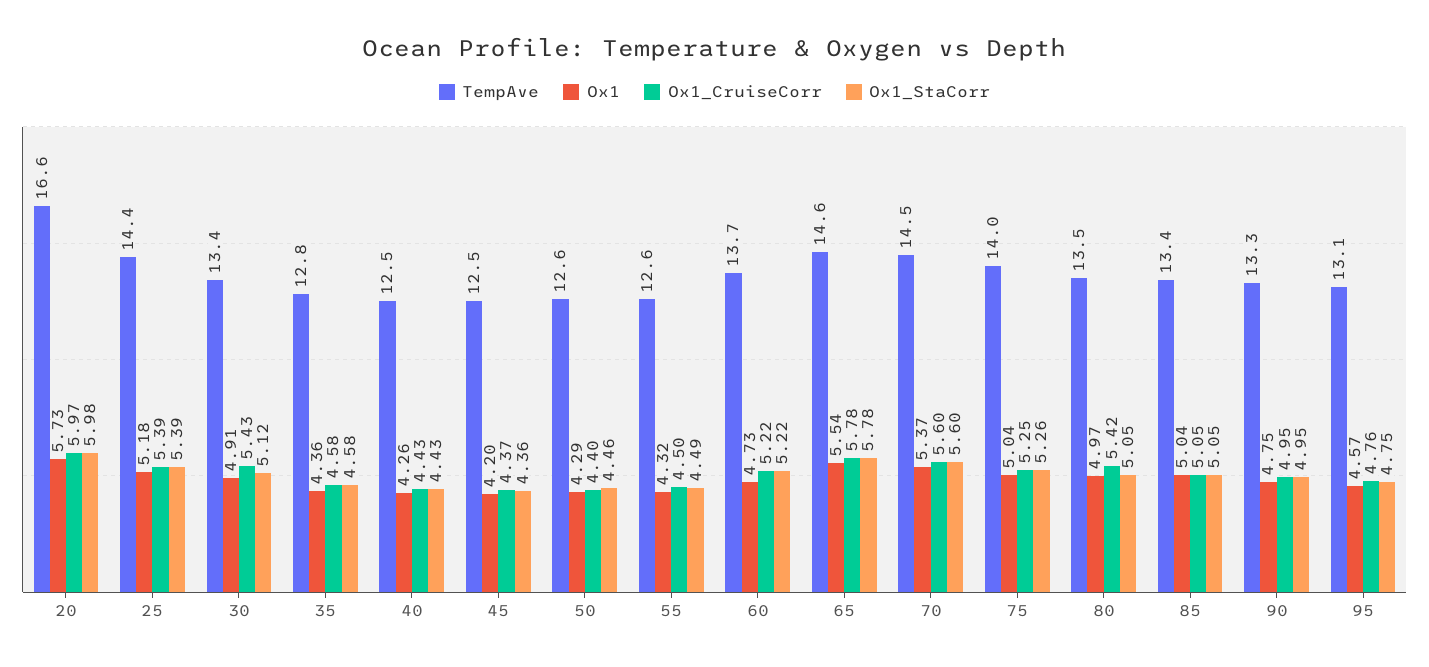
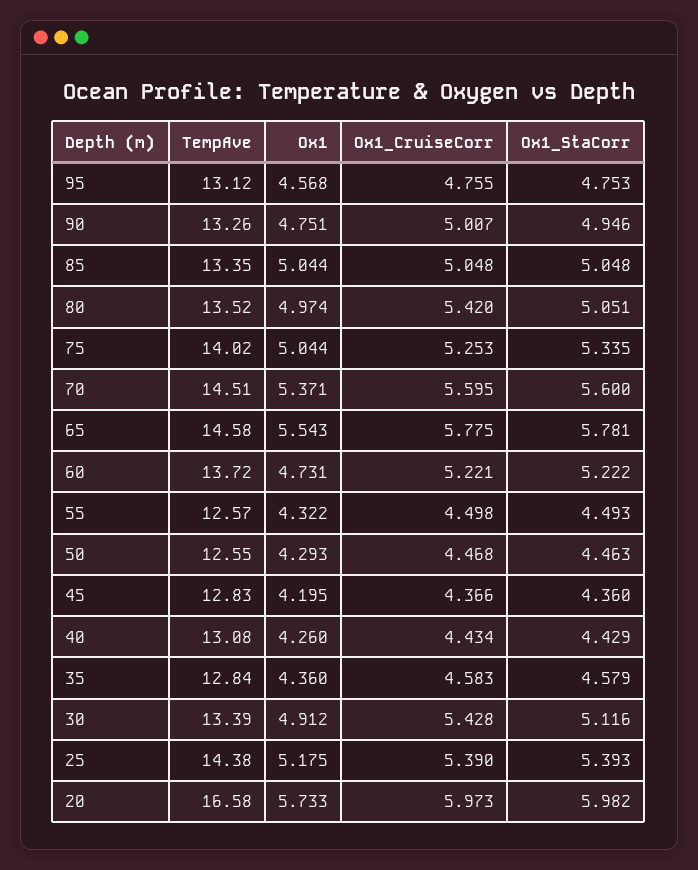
  {
    "TempAve": {
      "20": 16.58,
      "25": 14.38,
      "30": 13.39,
      "35": 12.84,
-     "40": 12.5,
+     "40": 13.08,
-     "45": 12.5,
+     "45": 12.83,
      "50": 12.55,
      "55": 12.57,
      "60": 13.72,
      "65": 14.58,
      "70": 14.51,
      "75": 14.02,
      "80": 13.52,
      "85": 13.35,
      "90": 13.26,
      "95": 13.12
    },
    "Ox1": {
      "20": 5.733,
      "25": 5.175,
      "30": 4.912,
      "35": 4.36,
      "40": 4.26,
      "45": 4.195,
      "50": 4.293,
      "55": 4.322,
      "60": 4.731,
      "65": 5.543,
      "70": 5.371,
      "75": 5.044,
      "80": 4.974,
      "85": 5.044,
      "90": 4.751,
      "95": 4.568
    },
    "Ox1_CruiseCorr": {
      "20": 5.973,
      "25": 5.39,
      "30": 5.428,
      "35": 4.583,
      "40": 4.434,
      "45": 4.366,
-     "50": 4.4,
+     "50": 4.468,
      "55": 4.498,
      "60": 5.221,
      "65": 5.775,
      "70": 5.595,
      "75": 5.253,
      "80": 5.42,
      "85": 5.048,
-     "90": 4.95,
+     "90": 5.007,
      "95": 4.755
    },
    "Ox1_StaCorr": {
      "20": 5.982,
      "25": 5.393,
      "30": 5.116,
      "35": 4.579,
      "40": 4.429,
      "45": 4.36,
      "50": 4.463,
      "55": 4.493,
      "60": 5.222,
      "65": 5.781,
      "70": 5.6,
-     "75": 5.26,
+     "75": 5.335,
      "80": 5.051,
      "85": 5.048,
      "90": 4.946,
      "95": 4.753
    }
  }

